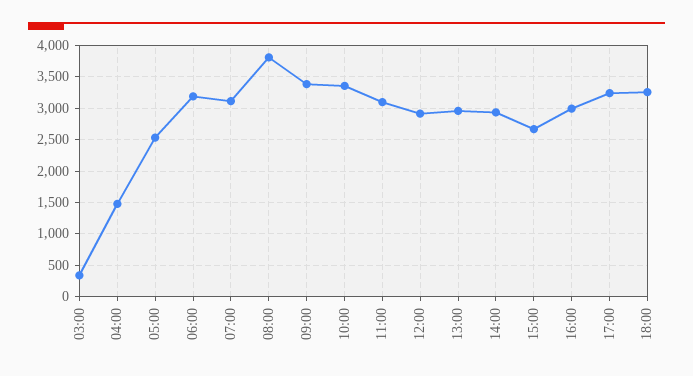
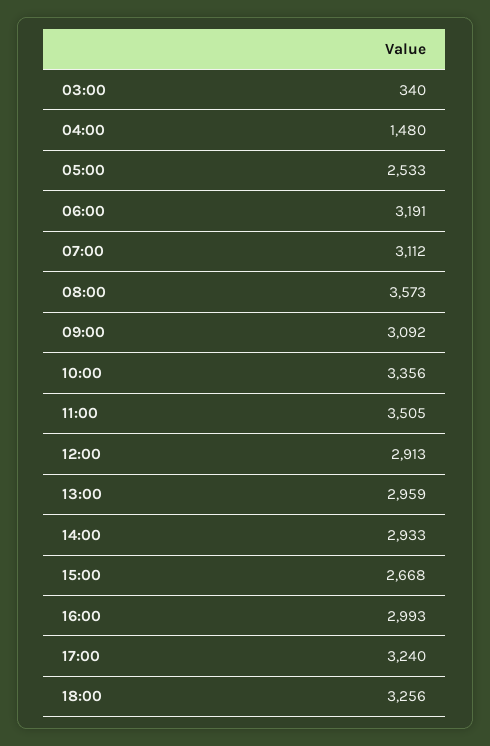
  {
    "03:00": 340,
    "04:00": 1480,
    "05:00": 2533,
    "06:00": 3191,
    "07:00": 3112,
-   "08:00": 3800,
+   "08:00": 3573,
-   "09:00": 3400,
+   "09:00": 3092,
    "10:00": 3356,
-   "11:00": 3100,
+   "11:00": 3505,
    "12:00": 2913,
    "13:00": 2959,
    "14:00": 2933,
    "15:00": 2668,
    "16:00": 2993,
    "17:00": 3240,
    "18:00": 3256
  }

